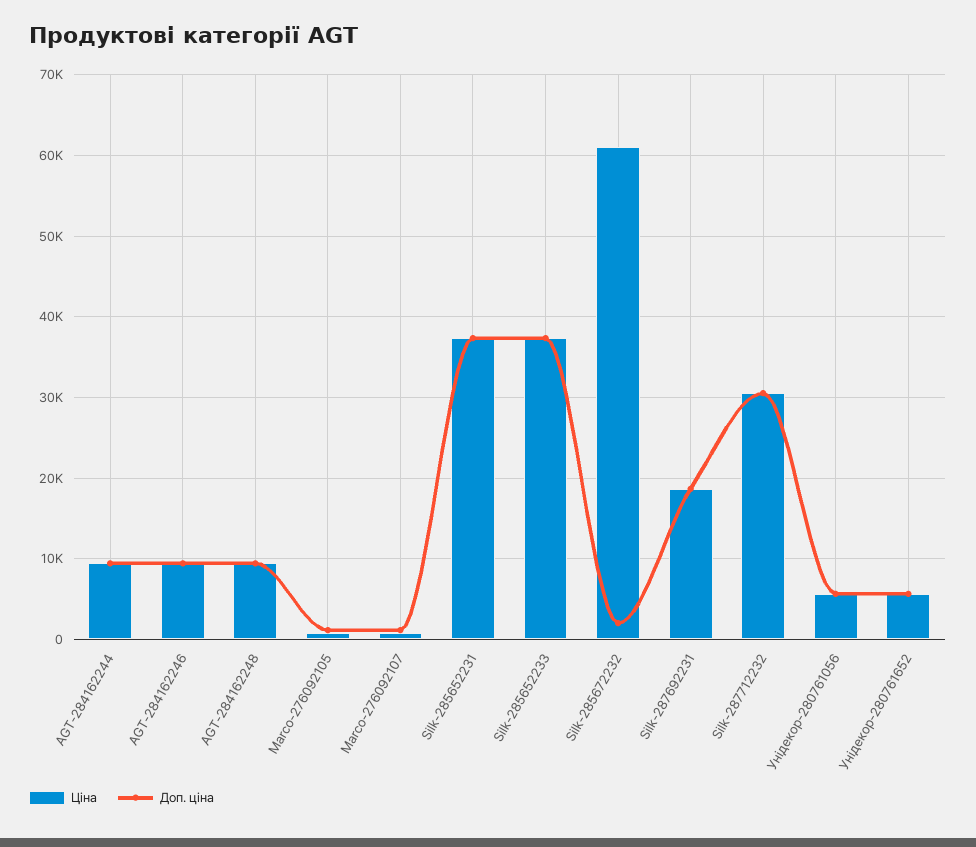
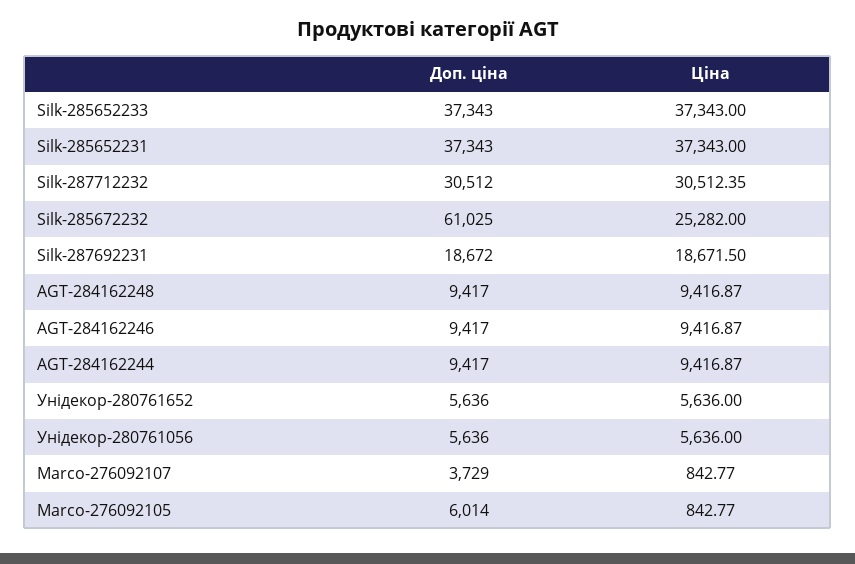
  {
    "Ціна": {
      "AGT-284162244": 9416.87,
      "AGT-284162246": 9416.87,
      "AGT-284162248": 9416.87,
      "Marco-276092105": 842.77,
      "Marco-276092107": 842.77,
      "Silk-285652231": 37343,
      "Silk-285652233": 37343,
-     "Silk-285672232": 61000,
+     "Silk-285672232": 25282,
      "Silk-287692231": 18671.5,
      "Silk-287712232": 30512.35,
      "Унідекор-280761056": 5636,
      "Унідекор-280761652": 5636
    },
    "Доп. ціна": {
      "AGT-284162244": 9417,
      "AGT-284162246": 9417,
      "AGT-284162248": 9417,
-     "Marco-276092105": 1000,
+     "Marco-276092105": 6014,
-     "Marco-276092107": 1000,
+     "Marco-276092107": 3729,
      "Silk-285652231": 37343,
      "Silk-285652233": 37343,
-     "Silk-285672232": 2000,
+     "Silk-285672232": 61025,
      "Silk-287692231": 18672,
      "Silk-287712232": 30512,
      "Унідекор-280761056": 5636,
      "Унідекор-280761652": 5636
    }
  }

